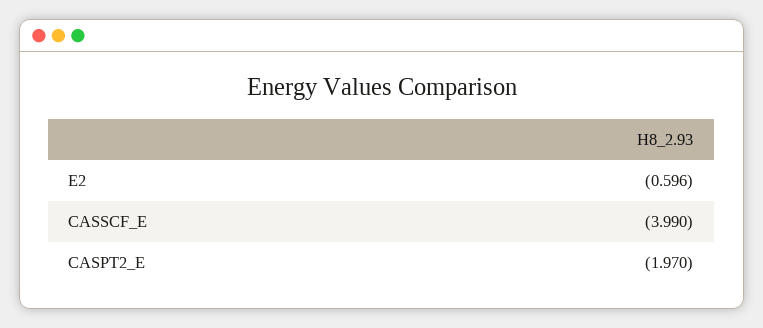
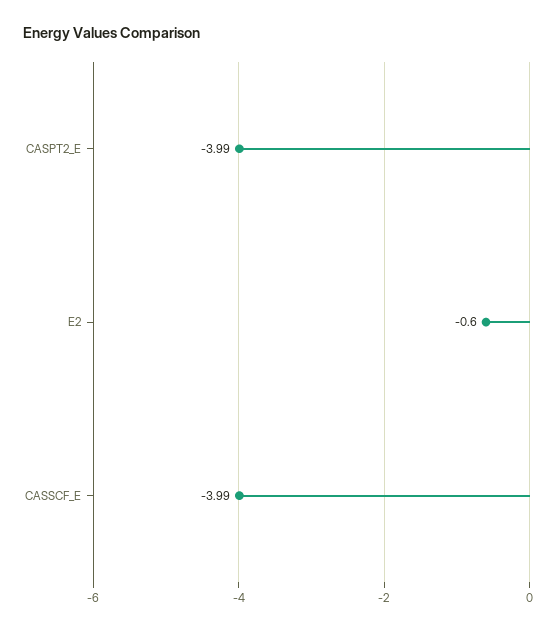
  {
    "E2": -0.596,
    "CASSCF_E": -3.99,
-   "CASPT2_E": -1.97
+   "CASPT2_E": -3.99
  }

